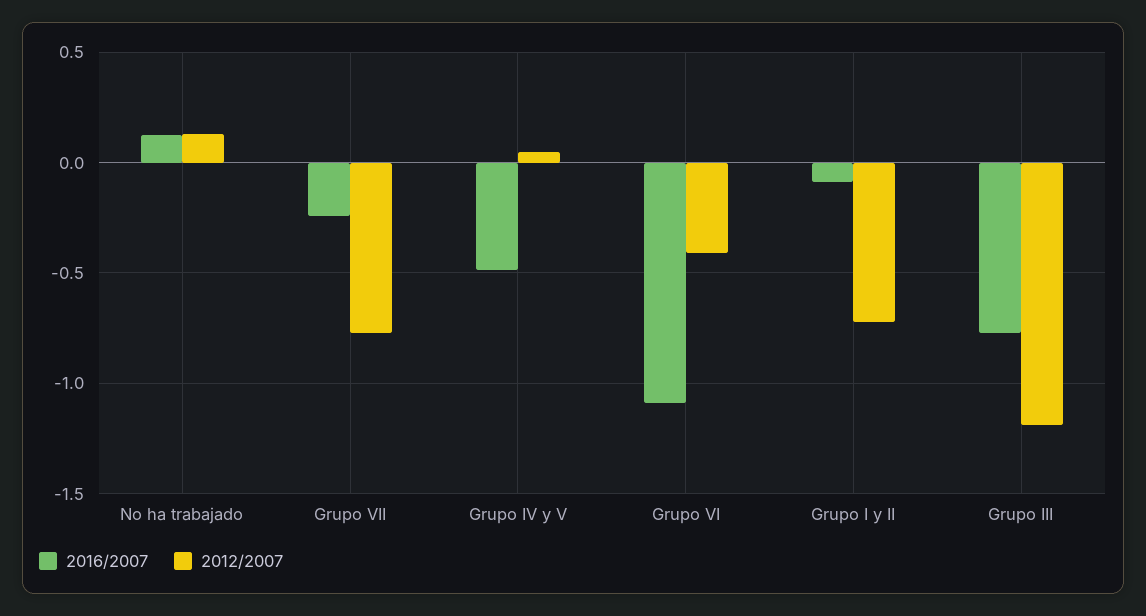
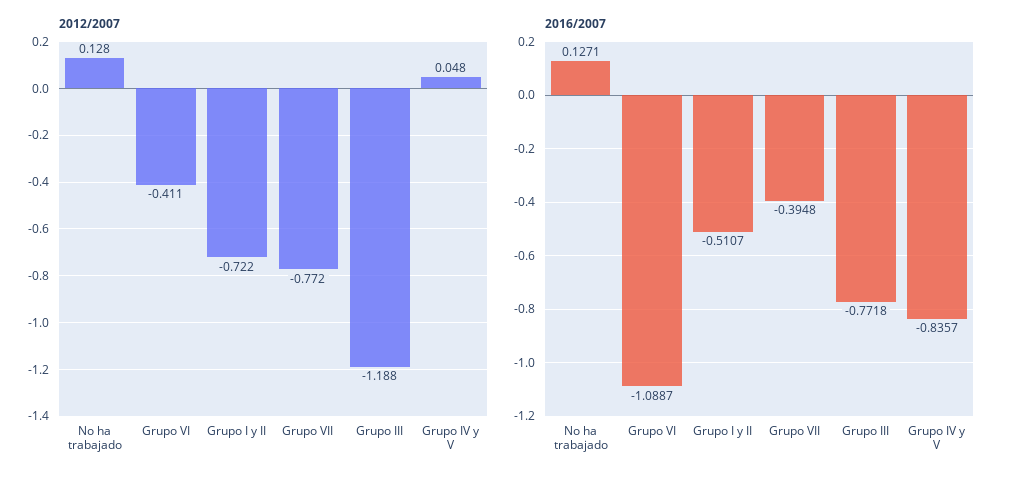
  {
    "2016/2007": {
      "No ha trabajado": 0.1271,
-     "Grupo VII": -0.25,
+     "Grupo VII": -0.3948,
-     "Grupo IV y V": -0.5,
+     "Grupo IV y V": -0.8357,
      "Grupo VI": -1.0887,
-     "Grupo I y II": -0.1,
+     "Grupo I y II": -0.5107,
      "Grupo III": -0.7718
    },
    "2012/2007": {
      "No ha trabajado": 0.128,
      "Grupo VII": -0.772,
      "Grupo IV y V": 0.048,
      "Grupo VI": -0.411,
      "Grupo I y II": -0.722,
      "Grupo III": -1.188
    }
  }

